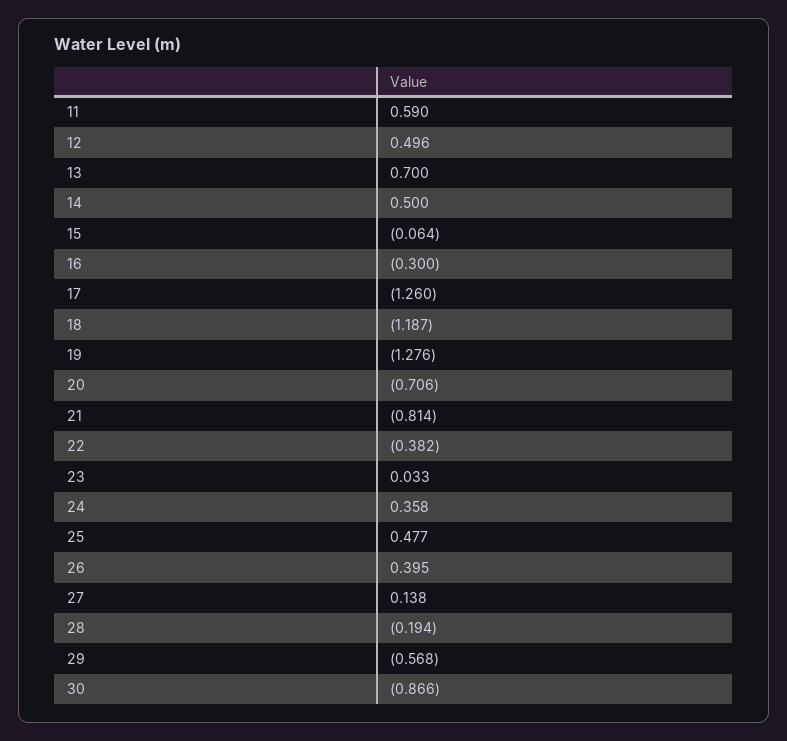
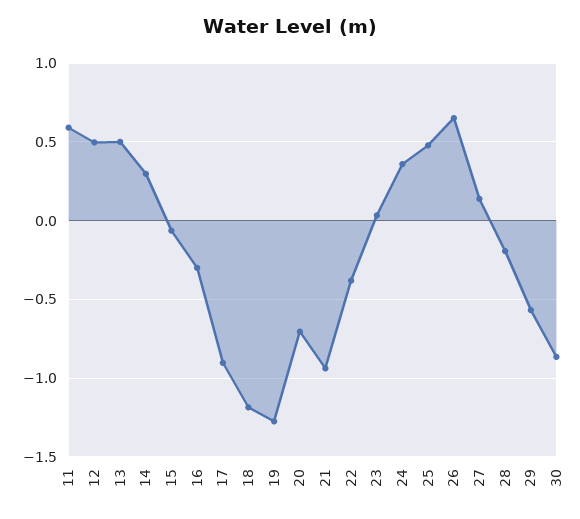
  {
    "11": 0.59,
    "12": 0.496,
-   "13": 0.7,
+   "13": 0.5,
-   "14": 0.5,
+   "14": 0.3,
    "15": -0.064,
    "16": -0.3,
-   "17": -1.26,
+   "17": -0.9,
    "18": -1.187,
    "19": -1.276,
    "20": -0.706,
-   "21": -0.814,
+   "21": -0.95,
    "22": -0.382,
    "23": 0.033,
    "24": 0.358,
    "25": 0.477,
-   "26": 0.395,
+   "26": 0.65,
    "27": 0.138,
    "28": -0.194,
    "29": -0.568,
    "30": -0.866
  }

